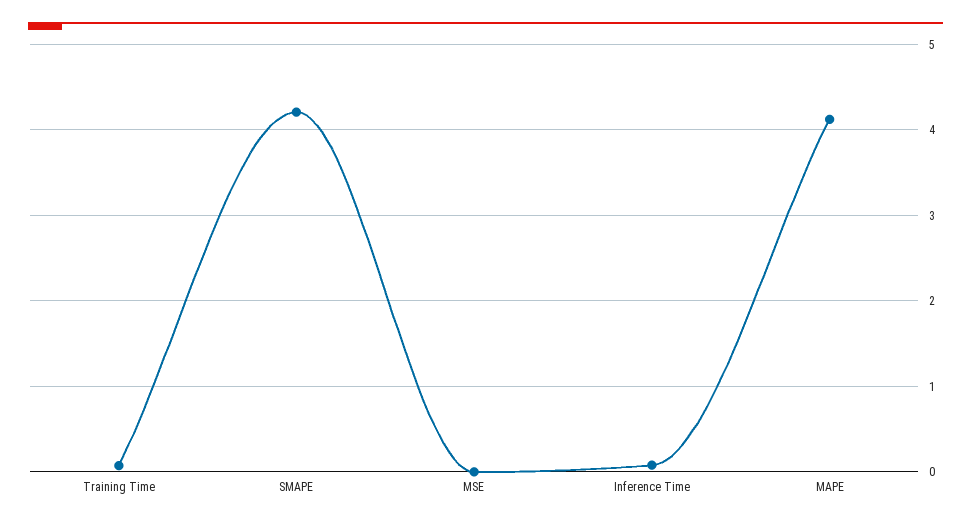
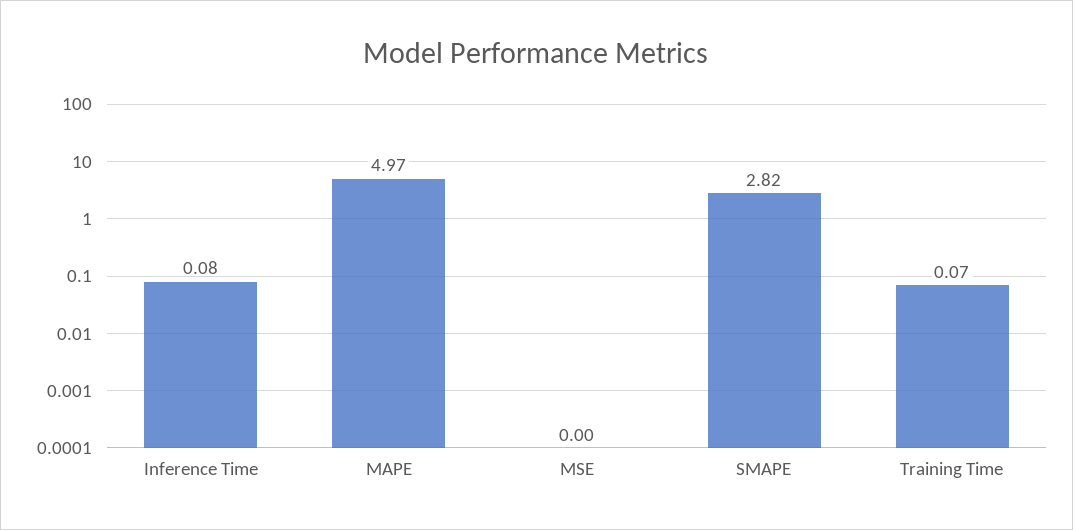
  {
    "Training Time": 0.07,
-   "SMAPE": 4.2,
+   "SMAPE": 2.82,
    "MSE": 0,
    "Inference Time": 0.08,
-   "MAPE": 4.1
+   "MAPE": 4.97
  }

